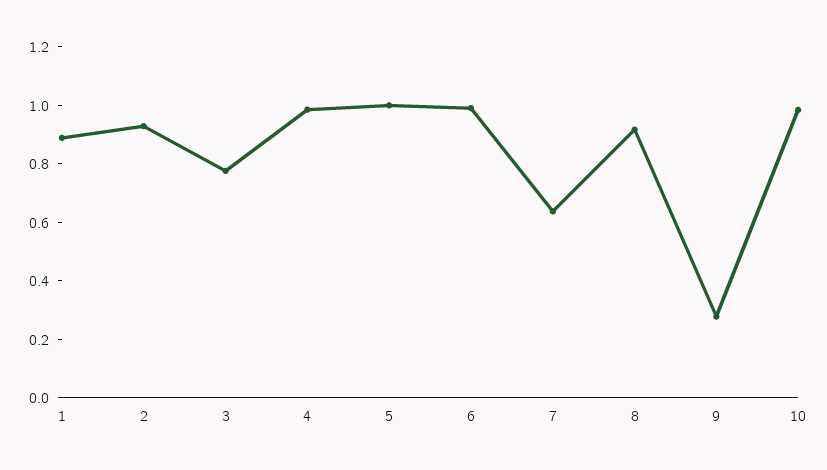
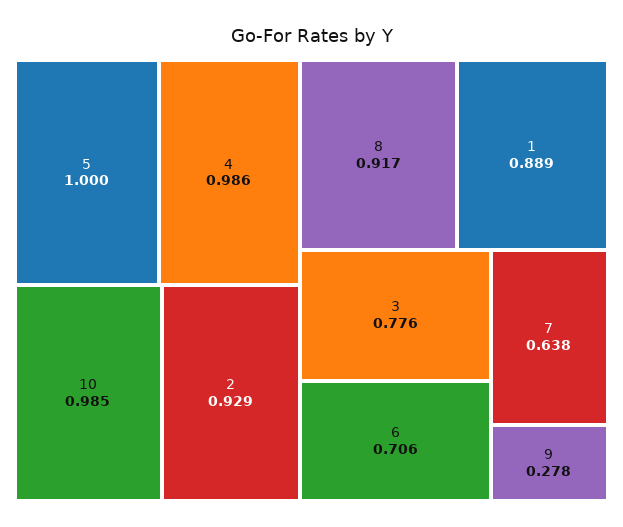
  {
    "1": 0.889,
    "2": 0.929,
    "3": 0.776,
    "4": 0.986,
    "5": 1,
-   "6": 1,
+   "6": 0.706,
    "7": 0.638,
    "8": 0.917,
    "9": 0.278,
    "10": 0.985
  }

